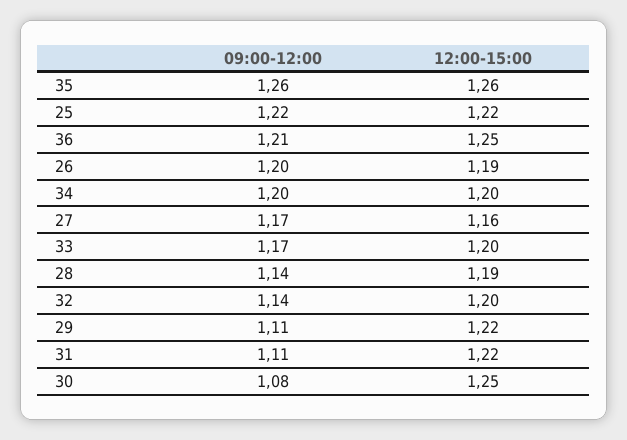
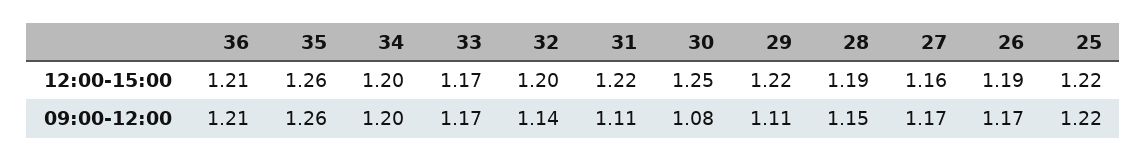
  {
    "09:00-12:00": {
      "35": 1.26,
      "25": 1.22,
      "36": 1.21,
-     "26": 1.2,
+     "26": 1.17,
      "34": 1.2,
      "27": 1.17,
      "33": 1.17,
-     "28": 1.14,
+     "28": 1.15,
      "32": 1.14,
      "29": 1.11,
      "31": 1.11,
      "30": 1.08
    },
    "12:00-15:00": {
      "35": 1.26,
      "25": 1.22,
-     "36": 1.25,
+     "36": 1.21,
      "26": 1.19,
      "34": 1.2,
      "27": 1.16,
-     "33": 1.2,
+     "33": 1.17,
      "28": 1.19,
      "32": 1.2,
      "29": 1.22,
      "31": 1.22,
      "30": 1.25
    }
  }

